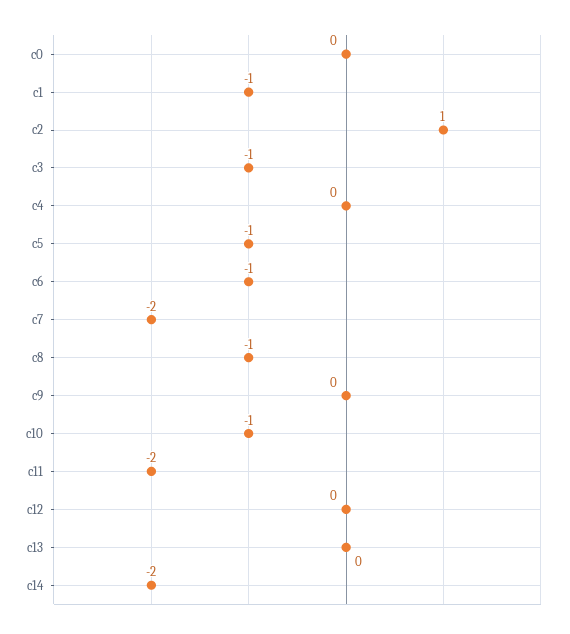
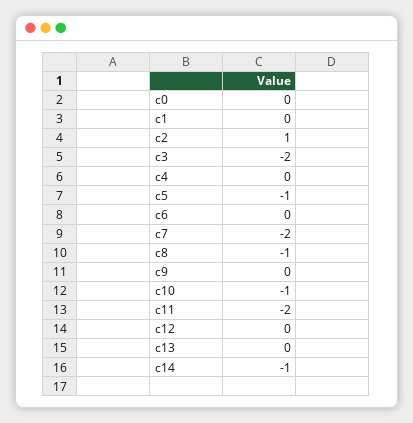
  {
    "c0": 0,
-   "c1": -1,
+   "c1": 0,
    "c2": 1,
-   "c3": -1,
+   "c3": -2,
    "c4": 0,
    "c5": -1,
-   "c6": -1,
+   "c6": 0,
    "c7": -2,
    "c8": -1,
    "c9": 0,
    "c10": -1,
    "c11": -2,
    "c12": 0,
    "c13": 0,
-   "c14": -2
+   "c14": -1
  }

